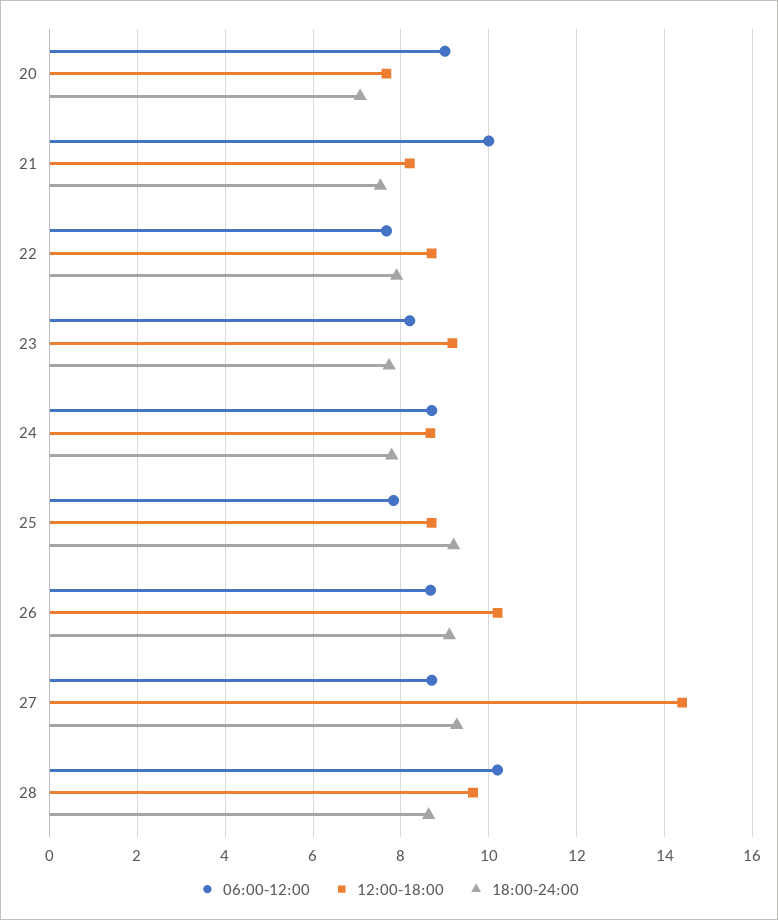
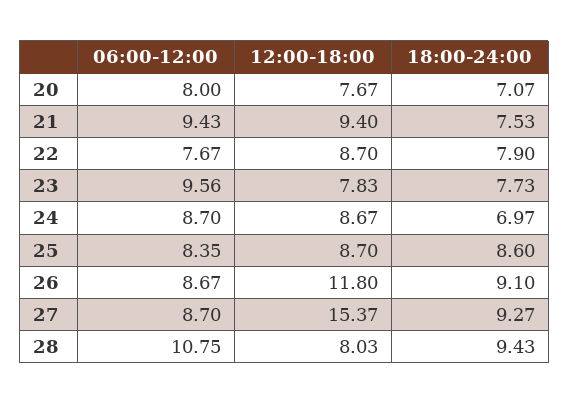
  {
    "06:00-12:00": {
-     "20": 9,
+     "20": 8,
-     "21": 10,
+     "21": 9.43,
      "22": 7.67,
-     "23": 8.2,
+     "23": 9.56,
      "24": 8.7,
-     "25": 7.8,
+     "25": 8.35,
      "26": 8.67,
      "27": 8.7,
-     "28": 10.2
+     "28": 10.75
    },
    "12:00-18:00": {
      "20": 7.67,
-     "21": 8.2,
+     "21": 9.4,
      "22": 8.7,
-     "23": 9.2,
+     "23": 7.83,
      "24": 8.67,
      "25": 8.7,
-     "26": 10.2,
+     "26": 11.8,
-     "27": 14.4,
+     "27": 15.37,
-     "28": 9.6
+     "28": 8.03
    },
    "18:00-24:00": {
      "20": 7.07,
      "21": 7.53,
      "22": 7.9,
      "23": 7.73,
-     "24": 7.8,
+     "24": 6.97,
-     "25": 9.2,
+     "25": 8.6,
      "26": 9.1,
      "27": 9.27,
-     "28": 8.6
+     "28": 9.43
    }
  }

